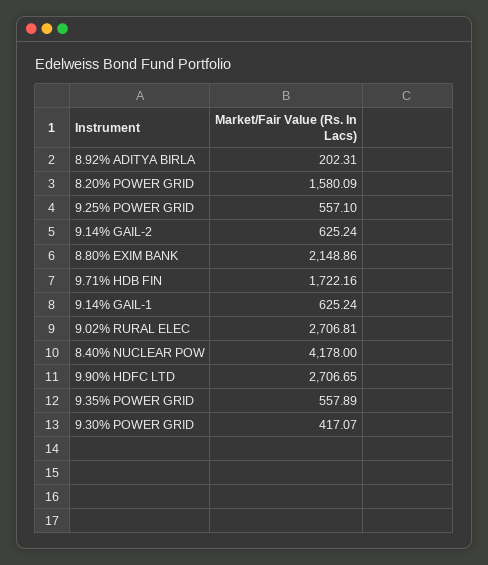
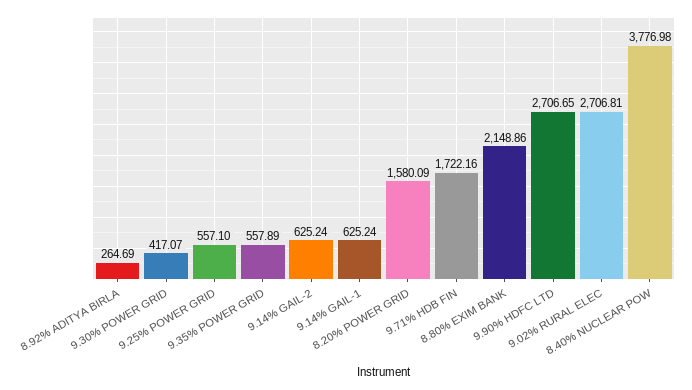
  {
-   "8.92% ADITYA BIRLA": 202.31,
+   "8.92% ADITYA BIRLA": 264.69,
    "8.20% POWER GRID": 1580.09,
    "9.25% POWER GRID": 557.1,
    "9.14% GAIL-2": 625.24,
    "8.80% EXIM BANK": 2148.86,
    "9.71% HDB FIN": 1722.16,
    "9.14% GAIL-1": 625.24,
    "9.02% RURAL ELEC": 2706.81,
-   "8.40% NUCLEAR POW": 4178,
+   "8.40% NUCLEAR POW": 3776.98,
    "9.90% HDFC LTD": 2706.65,
    "9.35% POWER GRID": 557.89,
    "9.30% POWER GRID": 417.07
  }

